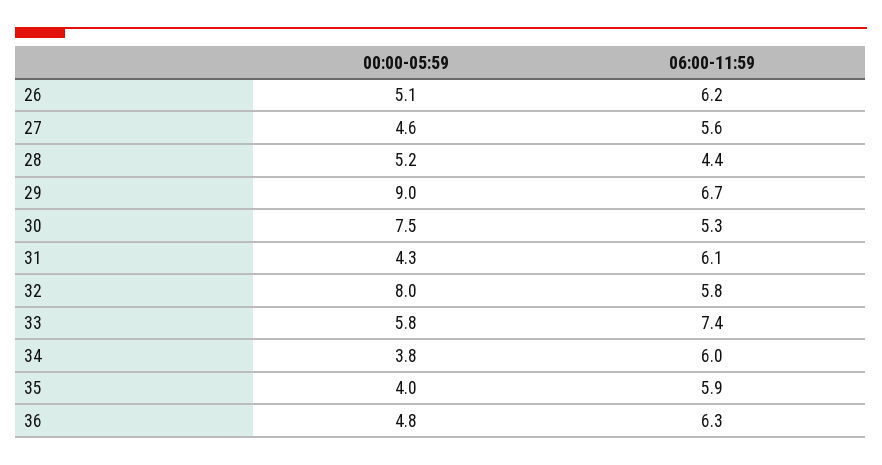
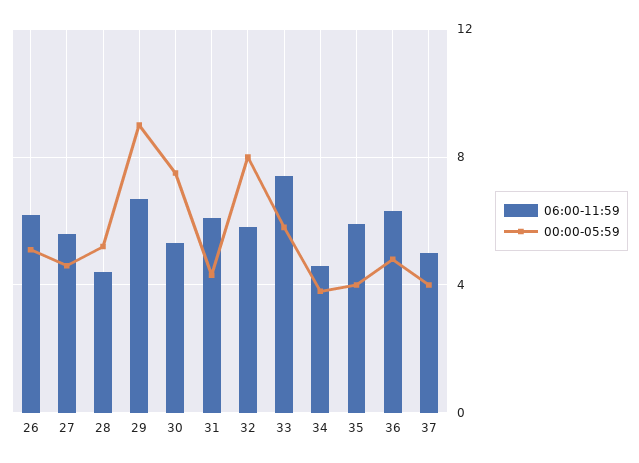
  {
    "00:00-05:59": {
      "26": 5.1,
      "27": 4.6,
      "28": 5.2,
      "29": 9,
      "30": 7.5,
      "31": 4.3,
      "32": 8,
      "33": 5.8,
      "34": 3.8,
      "35": 4,
-     "36": 4.8
+     "36": 4.8,
+     "37": 4
    },
    "06:00-11:59": {
      "26": 6.2,
      "27": 5.6,
      "28": 4.4,
      "29": 6.7,
      "30": 5.3,
      "31": 6.1,
      "32": 5.8,
      "33": 7.4,
-     "34": 6,
+     "34": 4.5,
      "35": 5.9,
-     "36": 6.3
+     "36": 6.3,
+     "37": 5
    }
  }

